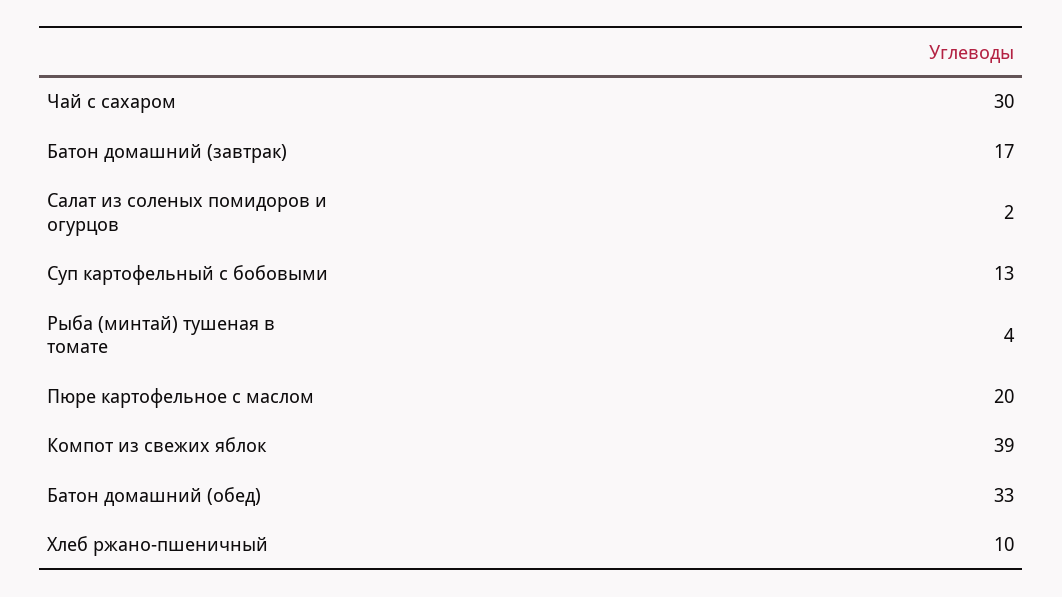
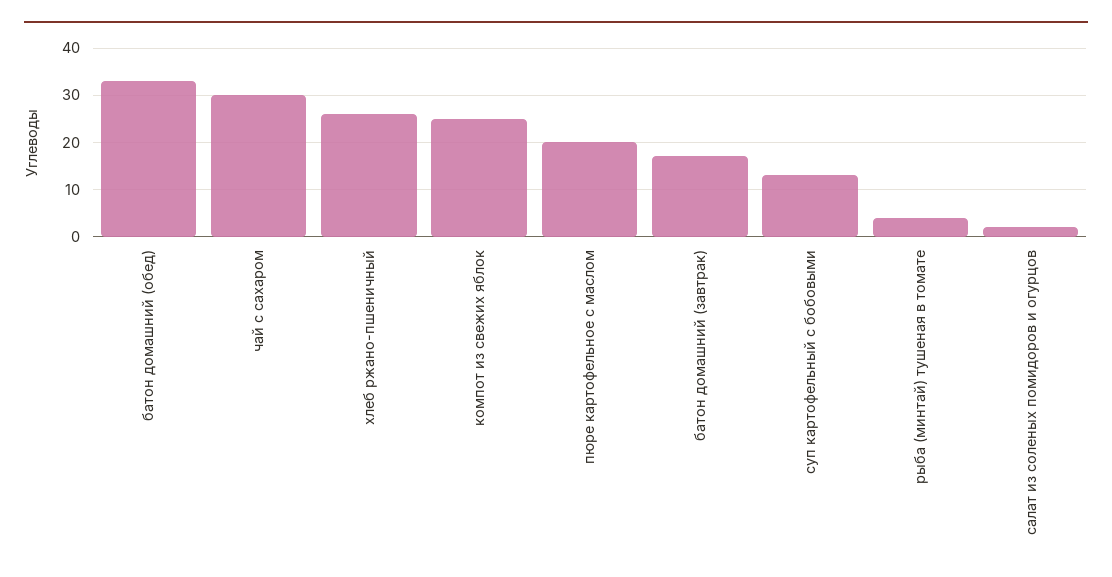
  {
    "Чай с сахаром": 30,
    "Батон домашний (завтрак)": 17,
    "Салат из соленых помидоров и огурцов": 2,
    "Суп картофельный с бобовыми": 13,
    "Рыба (минтай) тушеная в томате": 4,
    "Пюре картофельное с маслом": 20,
-   "Компот из свежих яблок": 39,
+   "Компот из свежих яблок": 25,
    "Батон домашний (обед)": 33,
-   "Хлеб ржано-пшеничный": 10
+   "Хлеб ржано-пшеничный": 25
  }

